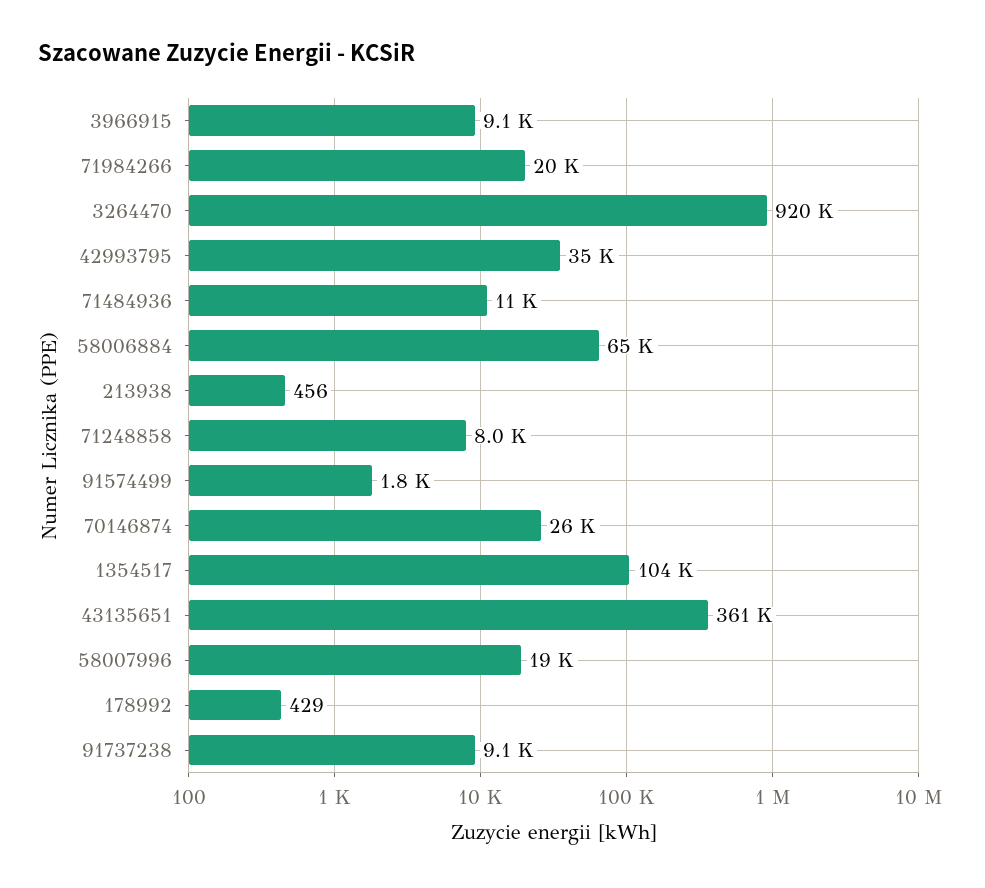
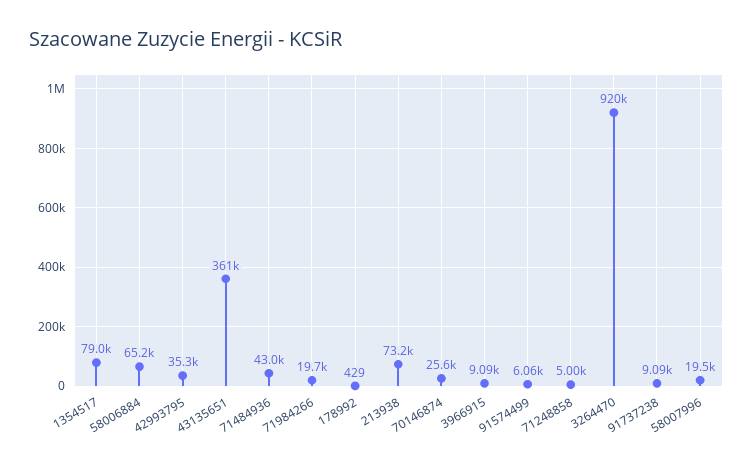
  {
    "3966915": 9090,
    "71984266": 19700,
    "3264470": 920000,
    "42993795": 35300,
-   "71484936": 11000,
+   "71484936": 43000,
    "58006884": 65200,
-   "213938": 456,
+   "213938": 73200,
-   "71248858": 8000,
+   "71248858": 5000,
-   "91574499": 1800,
+   "91574499": 6060,
    "70146874": 25600,
-   "1354517": 104000,
+   "1354517": 79000,
    "43135651": 361000,
    "58007996": 19500,
    "178992": 429,
    "91737238": 9090
  }

